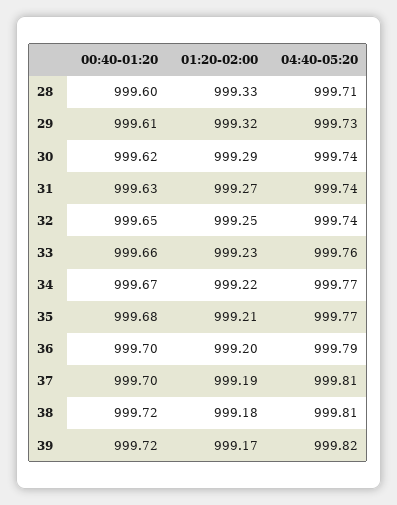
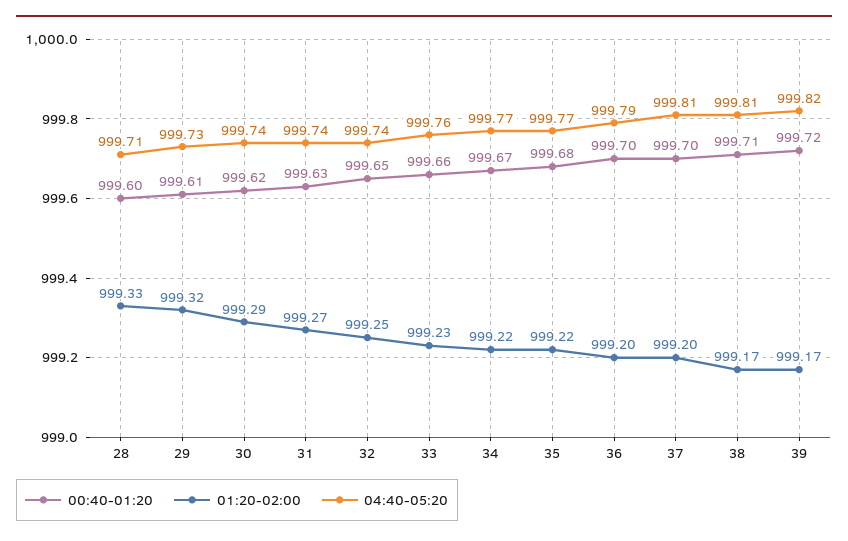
  {
    "00:40-01:20": {
      "28": 999.6,
      "29": 999.61,
      "30": 999.62,
      "31": 999.63,
      "32": 999.65,
      "33": 999.66,
      "34": 999.67,
      "35": 999.68,
      "36": 999.7,
      "37": 999.7,
-     "38": 999.72,
+     "38": 999.71,
      "39": 999.72
    },
    "01:20-02:00": {
      "28": 999.33,
      "29": 999.32,
      "30": 999.29,
      "31": 999.27,
      "32": 999.25,
      "33": 999.23,
      "34": 999.22,
-     "35": 999.21,
+     "35": 999.22,
      "36": 999.2,
-     "37": 999.19,
+     "37": 999.2,
-     "38": 999.18,
+     "38": 999.17,
      "39": 999.17
    },
    "04:40-05:20": {
      "28": 999.71,
      "29": 999.73,
      "30": 999.74,
      "31": 999.74,
      "32": 999.74,
      "33": 999.76,
      "34": 999.77,
      "35": 999.77,
      "36": 999.79,
      "37": 999.81,
      "38": 999.81,
      "39": 999.82
    }
  }

